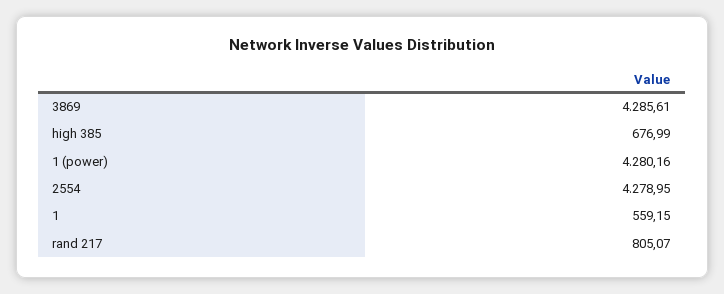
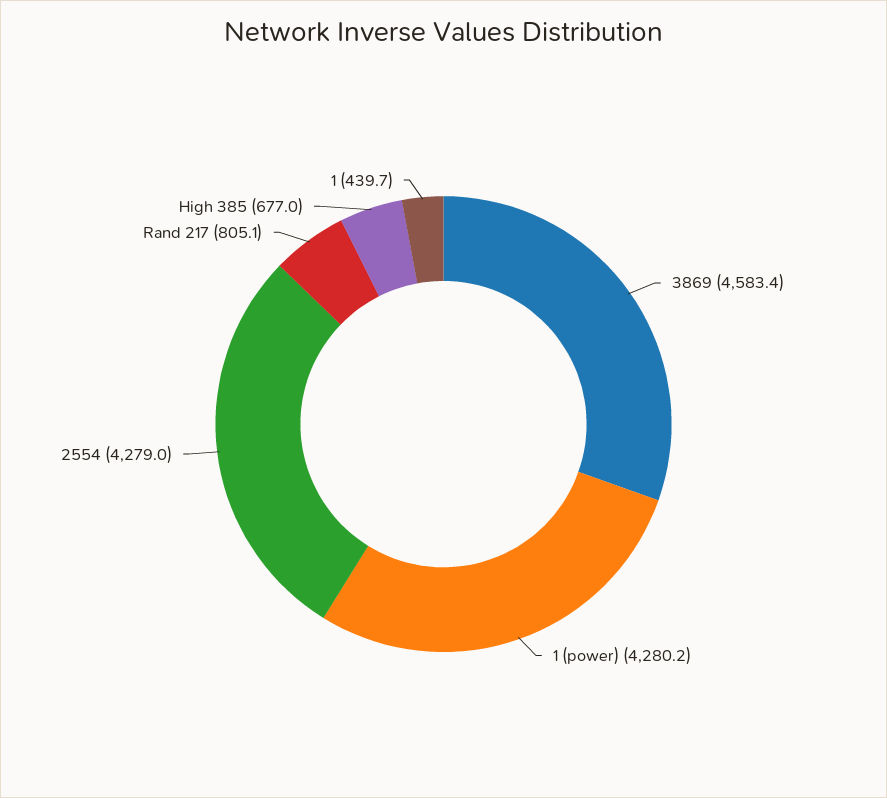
  {
-   "3869": 4285.61,
+   "3869": 4583.4,
    "high 385": 676.99,
    "1 (power)": 4280.16,
    "2554": 4278.95,
-   "1": 559.15,
+   "1": 439.7,
    "rand 217": 805.07
  }

